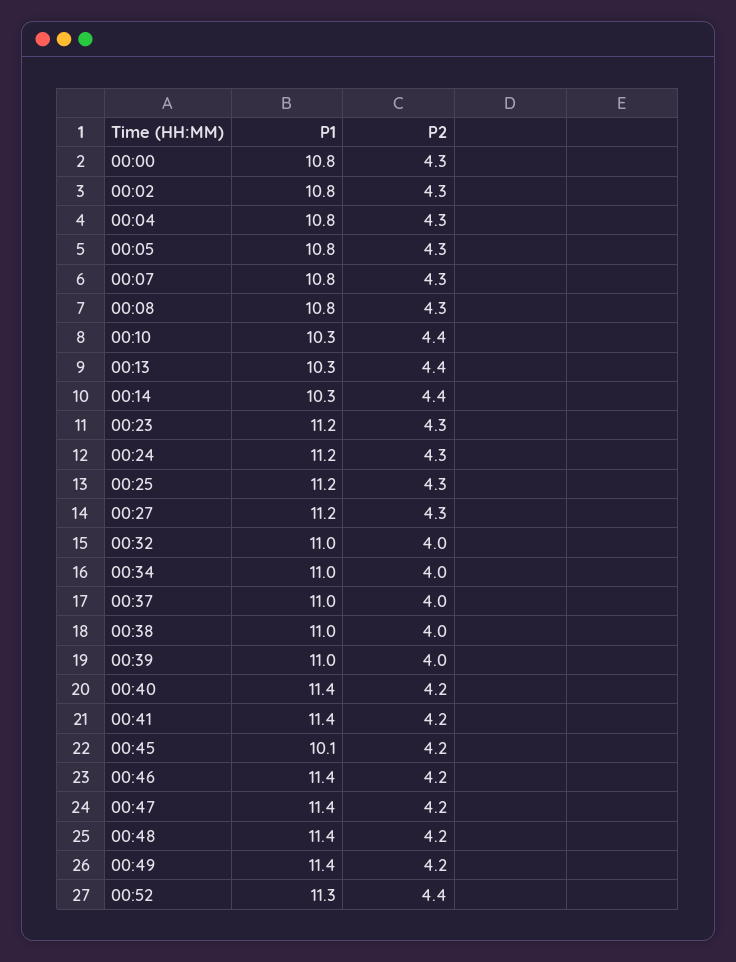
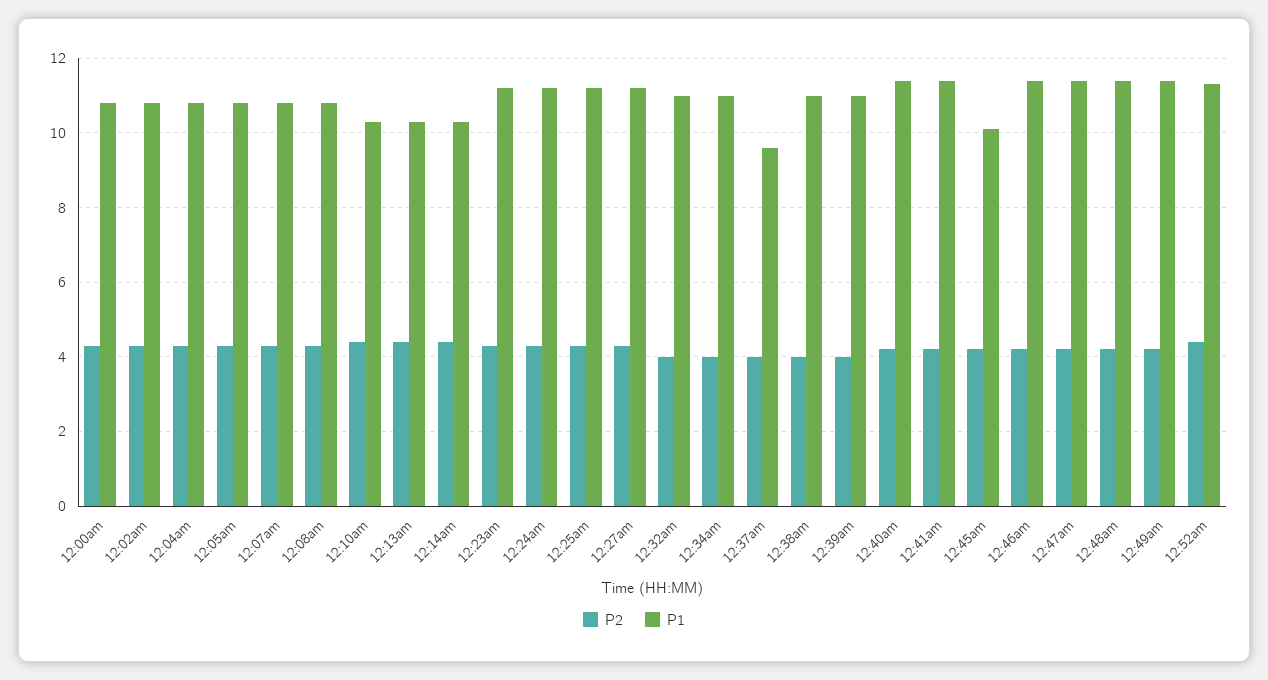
  {
    "P1": {
      "00:00": 10.8,
      "00:02": 10.8,
      "00:04": 10.8,
      "00:05": 10.8,
      "00:07": 10.8,
      "00:08": 10.8,
      "00:10": 10.3,
      "00:13": 10.3,
      "00:14": 10.3,
      "00:23": 11.2,
      "00:24": 11.2,
      "00:25": 11.2,
      "00:27": 11.2,
      "00:32": 11,
      "00:34": 11,
-     "00:37": 11,
+     "00:37": 9.5,
      "00:38": 11,
      "00:39": 11,
      "00:40": 11.4,
      "00:41": 11.4,
      "00:45": 10.1,
      "00:46": 11.4,
      "00:47": 11.4,
      "00:48": 11.4,
      "00:49": 11.4,
      "00:52": 11.3
    },
    "P2": {
      "00:00": 4.3,
      "00:02": 4.3,
      "00:04": 4.3,
      "00:05": 4.3,
      "00:07": 4.3,
      "00:08": 4.3,
      "00:10": 4.4,
      "00:13": 4.4,
      "00:14": 4.4,
      "00:23": 4.3,
      "00:24": 4.3,
      "00:25": 4.3,
      "00:27": 4.3,
      "00:32": 4,
      "00:34": 4,
      "00:37": 4,
      "00:38": 4,
      "00:39": 4,
      "00:40": 4.2,
      "00:41": 4.2,
      "00:45": 4.2,
      "00:46": 4.2,
      "00:47": 4.2,
      "00:48": 4.2,
      "00:49": 4.2,
      "00:52": 4.4
    }
  }

